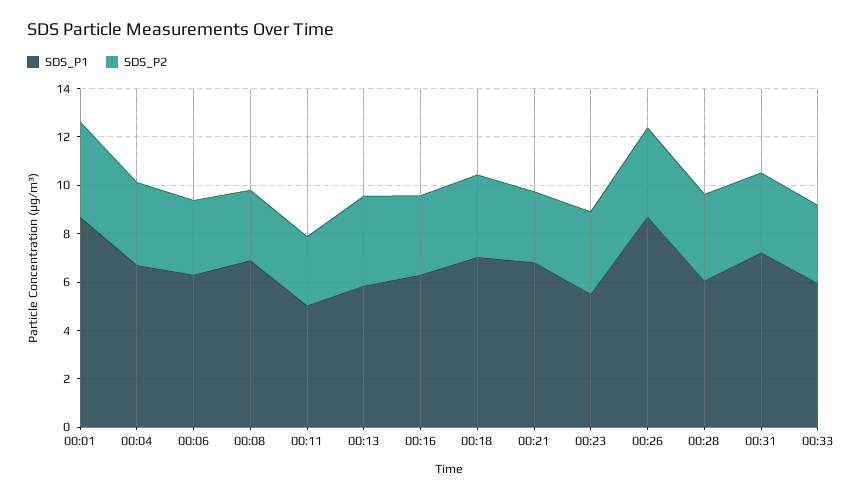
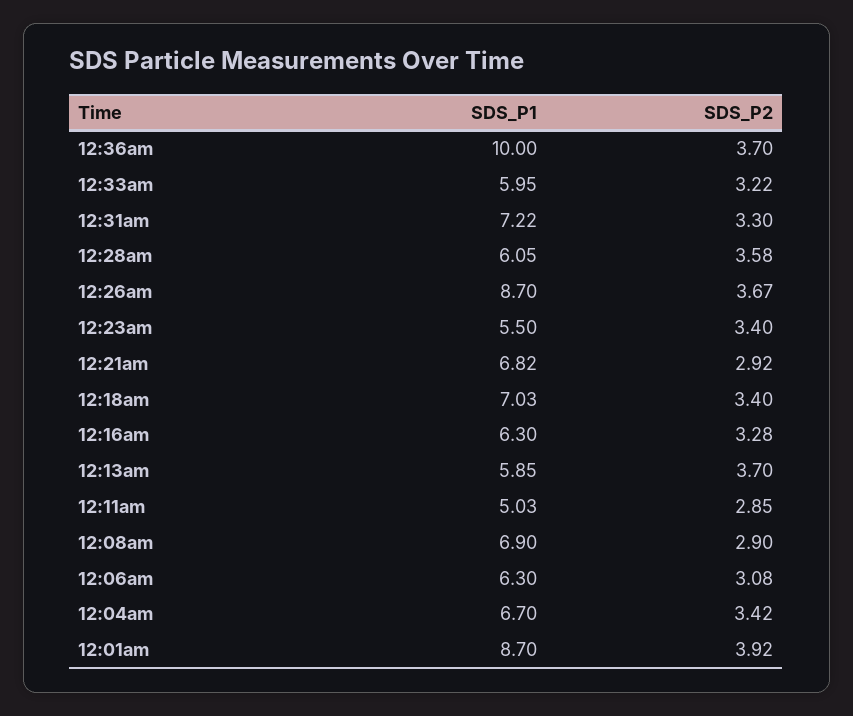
  {
    "SDS_P1": {
      "00:01": 8.7,
      "00:04": 6.7,
      "00:06": 6.3,
      "00:08": 6.9,
      "00:11": 5.03,
      "00:13": 5.85,
      "00:16": 6.3,
      "00:18": 7.03,
      "00:21": 6.82,
      "00:23": 5.5,
      "00:26": 8.7,
      "00:28": 6.05,
      "00:31": 7.22,
-     "00:33": 5.95
+     "00:33": 5.95,
+     "12:36am": 10
    },
    "SDS_P2": {
      "00:01": 3.92,
      "00:04": 3.42,
      "00:06": 3.08,
      "00:08": 2.9,
      "00:11": 2.85,
      "00:13": 3.7,
      "00:16": 3.28,
      "00:18": 3.4,
      "00:21": 2.92,
      "00:23": 3.4,
      "00:26": 3.67,
      "00:28": 3.58,
      "00:31": 3.3,
-     "00:33": 3.22
+     "00:33": 3.22,
+     "12:36am": 3.7
    }
  }

